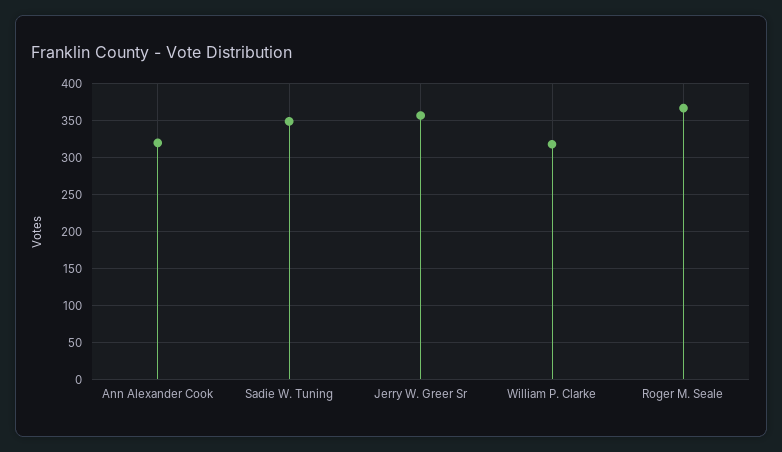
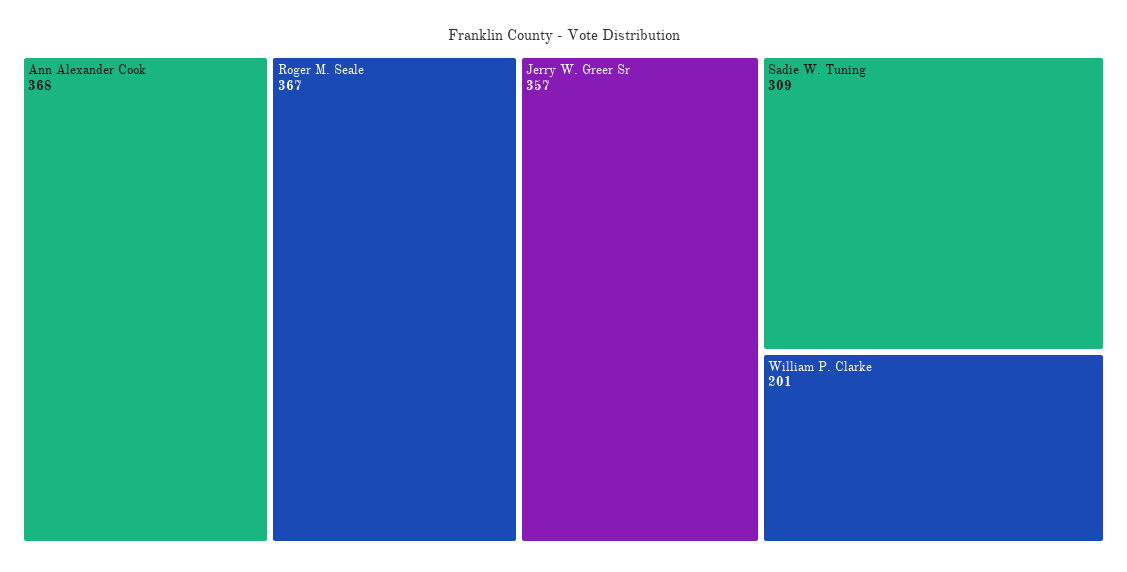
  {
-   "Ann Alexander Cook": 320,
+   "Ann Alexander Cook": 368,
-   "Sadie W. Tuning": 350,
+   "Sadie W. Tuning": 309,
    "Jerry W. Greer Sr": 357,
-   "William P. Clarke": 320,
+   "William P. Clarke": 201,
    "Roger M. Seale": 367
  }

